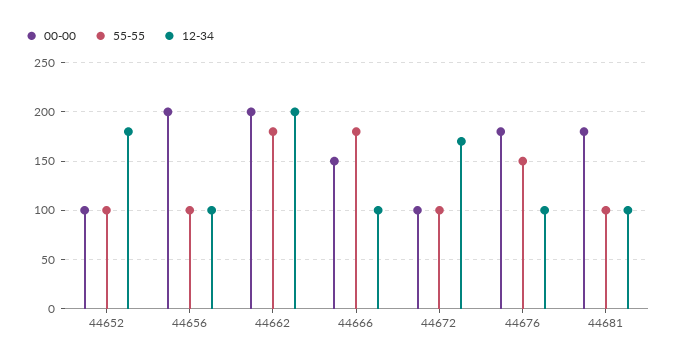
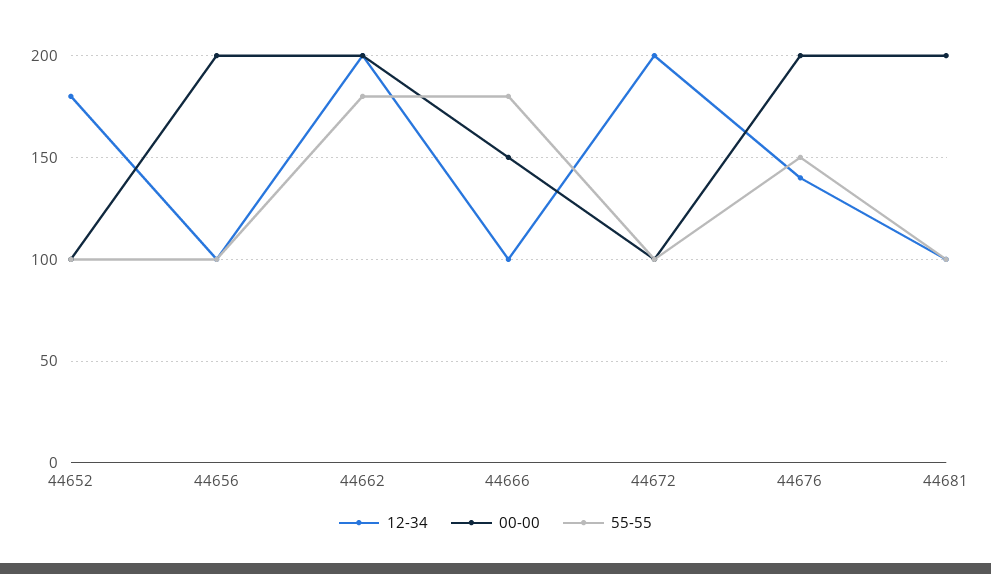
  {
    "00-00": {
      "44652": 100,
      "44656": 200,
      "44662": 200,
      "44666": 150,
      "44672": 100,
-     "44676": 180,
+     "44676": 200,
-     "44681": 180
+     "44681": 200
    },
    "55-55": {
      "44652": 100,
      "44656": 100,
      "44662": 180,
      "44666": 180,
      "44672": 100,
      "44676": 150,
      "44681": 100
    },
    "12-34": {
      "44652": 180,
      "44656": 100,
      "44662": 200,
      "44666": 100,
-     "44672": 170,
+     "44672": 200,
-     "44676": 100,
+     "44676": 140,
      "44681": 100
    }
  }

